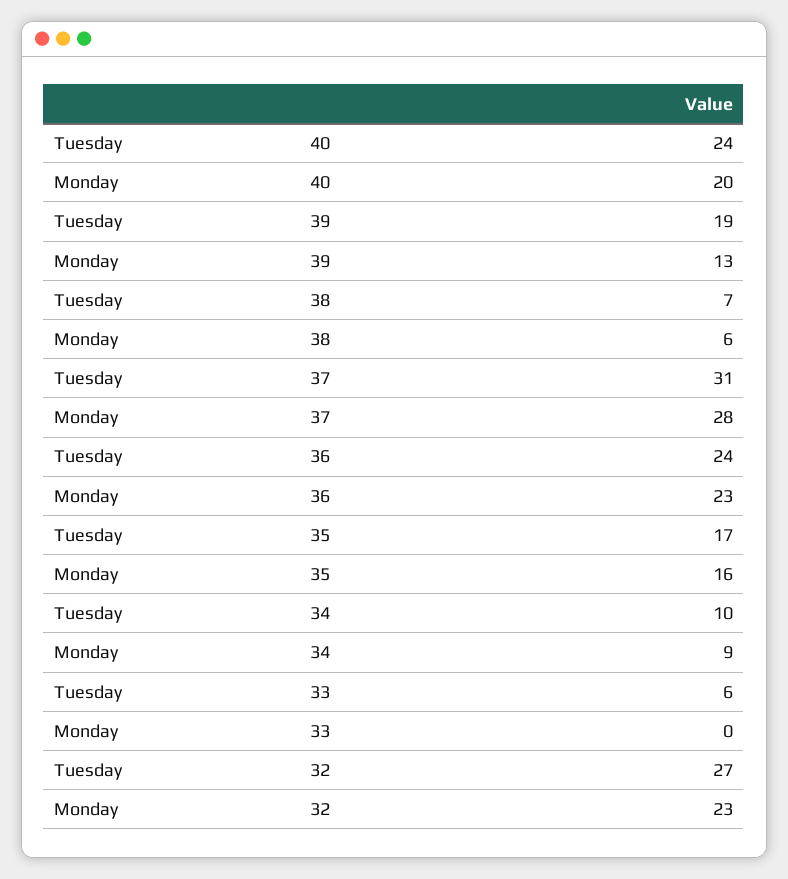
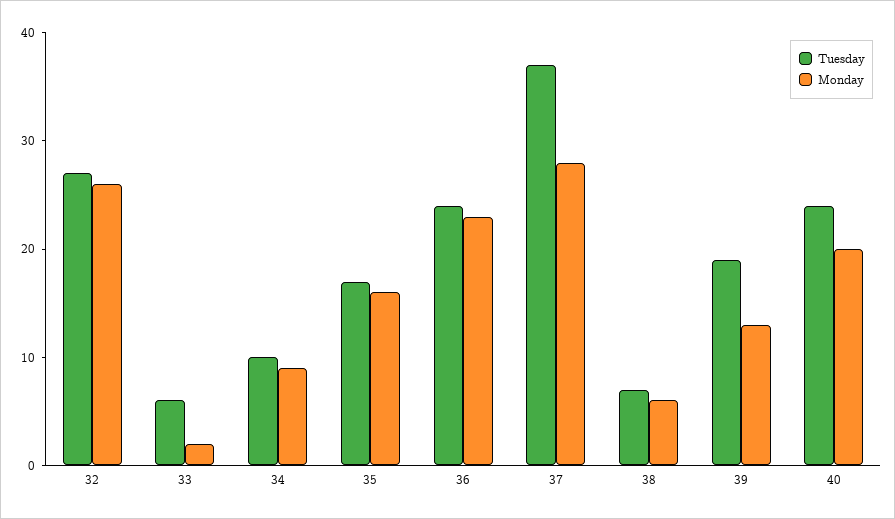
  {
    "Tuesday": {
      "40": 24,
      "39": 19,
      "38": 7,
-     "37": 31,
+     "37": 37,
      "36": 24,
      "35": 17,
      "34": 10,
      "33": 6,
      "32": 27
    },
    "Monday": {
      "40": 20,
      "39": 13,
      "38": 6,
      "37": 28,
      "36": 23,
      "35": 16,
      "34": 9,
-     "33": 0,
+     "33": 2,
-     "32": 23
+     "32": 26
    }
  }

